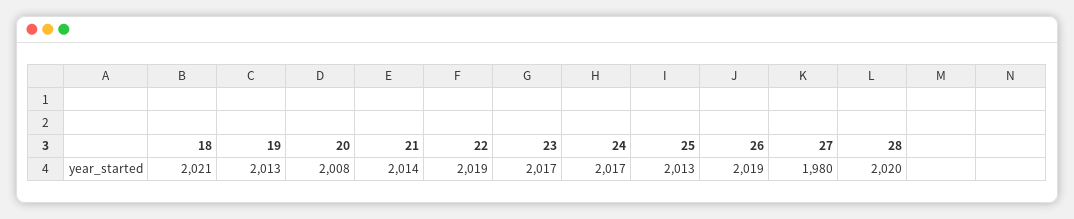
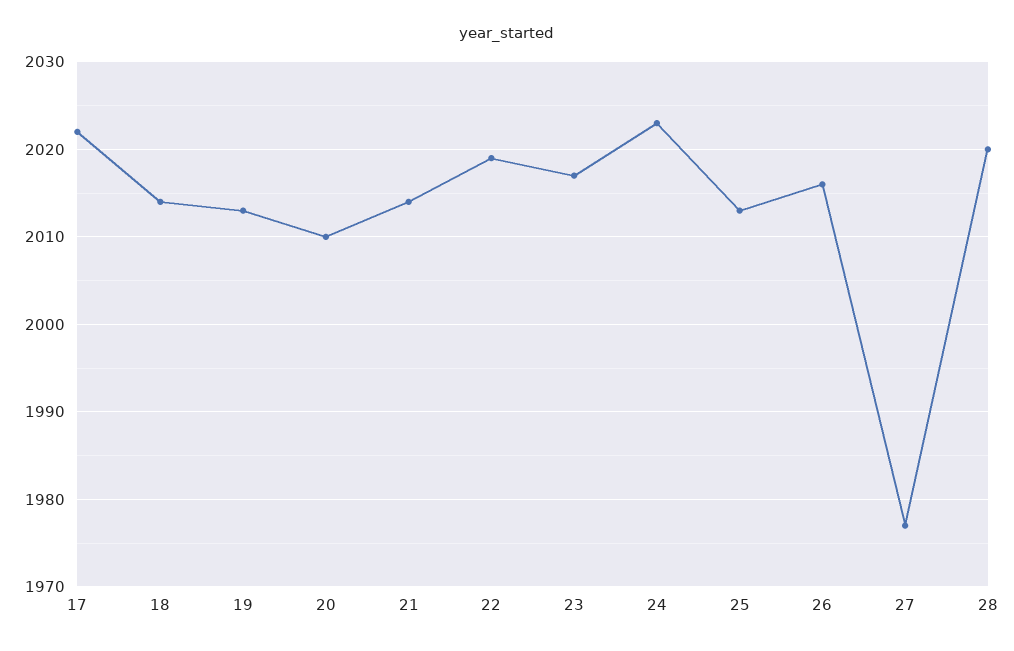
  {
-   "18": 2021,
+   "18": 2014,
    "19": 2013,
-   "20": 2008,
+   "20": 2010,
    "21": 2014,
    "22": 2019,
    "23": 2017,
-   "24": 2017,
+   "24": 2023,
    "25": 2013,
-   "26": 2019,
+   "26": 2016,
-   "27": 1980,
+   "27": 1977,
-   "28": 2020
+   "28": 2020,
+   "17": 2022
  }

